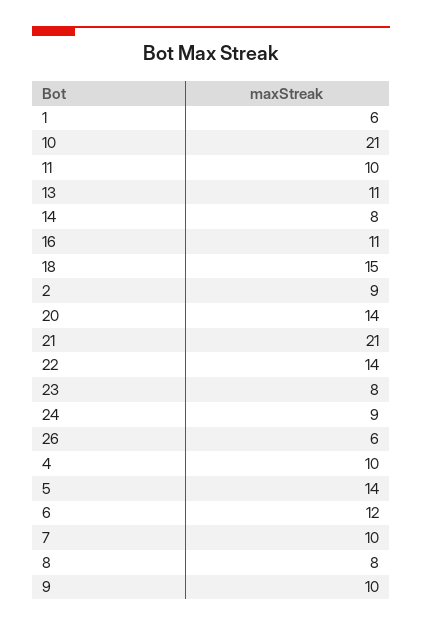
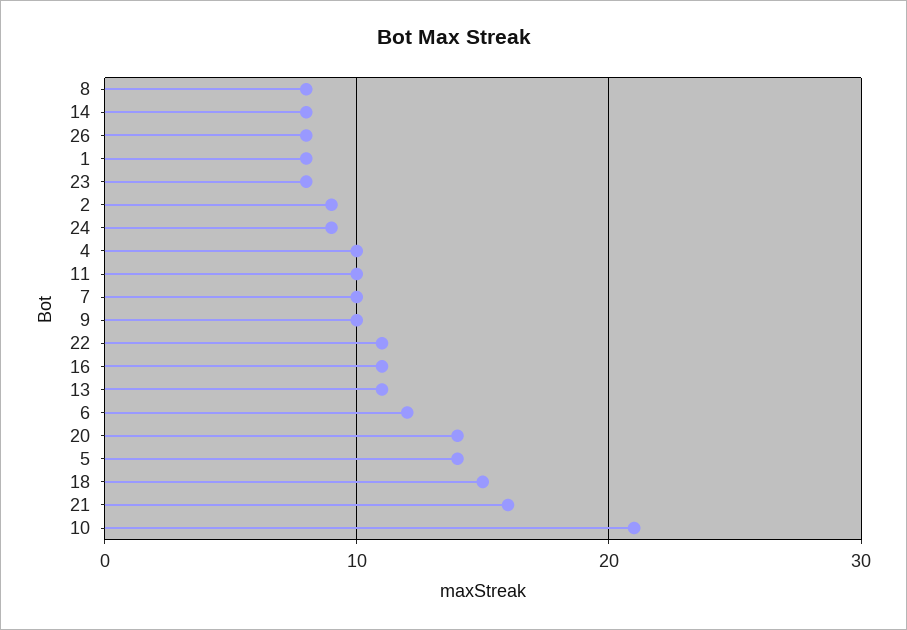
  {
-   "1": 6,
+   "1": 8,
    "10": 21,
    "11": 10,
    "13": 11,
    "14": 8,
    "16": 11,
    "18": 15,
    "2": 9,
    "20": 14,
-   "21": 21,
+   "21": 16,
-   "22": 14,
+   "22": 11,
    "23": 8,
    "24": 9,
-   "26": 6,
+   "26": 8,
    "4": 10,
    "5": 14,
    "6": 12,
    "7": 10,
    "8": 8,
    "9": 10
  }

